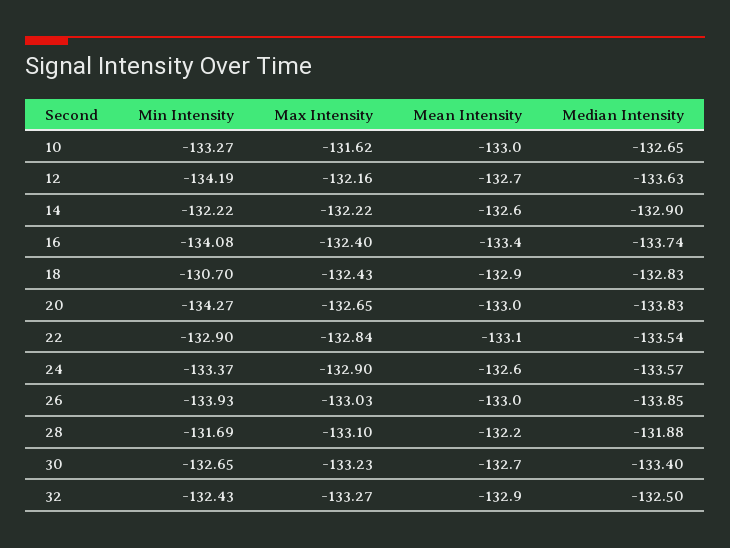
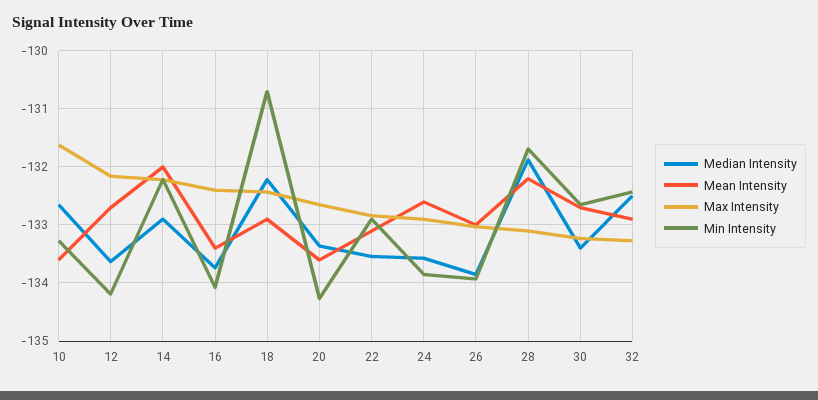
  {
    "Min Intensity": {
      "10": -133.27,
      "12": -134.19,
      "14": -132.22,
      "16": -134.08,
      "18": -130.7,
      "20": -134.27,
      "22": -132.9,
-     "24": -133.37,
+     "24": -133.8,
      "26": -133.93,
      "28": -131.69,
      "30": -132.65,
      "32": -132.43
    },
    "Max Intensity": {
      "10": -131.62,
      "12": -132.16,
      "14": -132.22,
      "16": -132.4,
      "18": -132.43,
      "20": -132.65,
      "22": -132.84,
      "24": -132.9,
      "26": -133.03,
      "28": -133.1,
      "30": -133.23,
      "32": -133.27
    },
    "Mean Intensity": {
-     "10": -133,
+     "10": -133.6,
      "12": -132.7,
-     "14": -132.6,
+     "14": -132,
      "16": -133.4,
      "18": -132.9,
-     "20": -133,
+     "20": -133.6,
      "22": -133.1,
      "24": -132.6,
      "26": -133,
      "28": -132.2,
      "30": -132.7,
      "32": -132.9
    },
    "Median Intensity": {
      "10": -132.65,
      "12": -133.63,
      "14": -132.9,
      "16": -133.74,
-     "18": -132.83,
+     "18": -132.2,
-     "20": -133.83,
+     "20": -133.4,
      "22": -133.54,
      "24": -133.57,
      "26": -133.85,
      "28": -131.88,
      "30": -133.4,
      "32": -132.5
    }
  }

